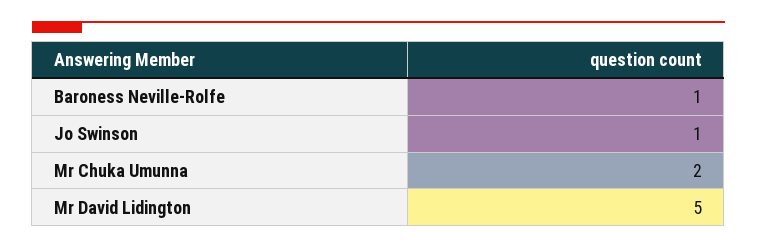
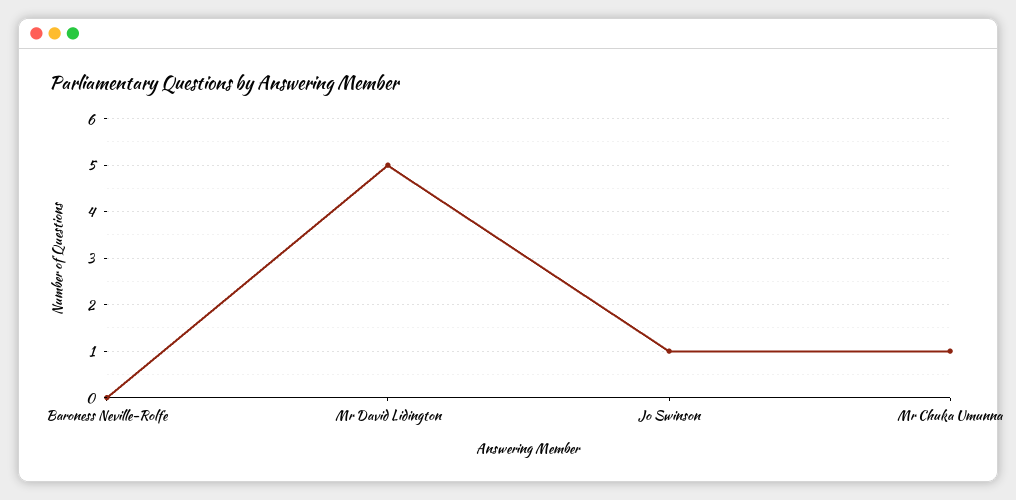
  {
-   "Baroness Neville-Rolfe": 1,
+   "Baroness Neville-Rolfe": 0,
    "Jo Swinson": 1,
-   "Mr Chuka Umunna": 2,
+   "Mr Chuka Umunna": 1,
    "Mr David Lidington": 5
  }

